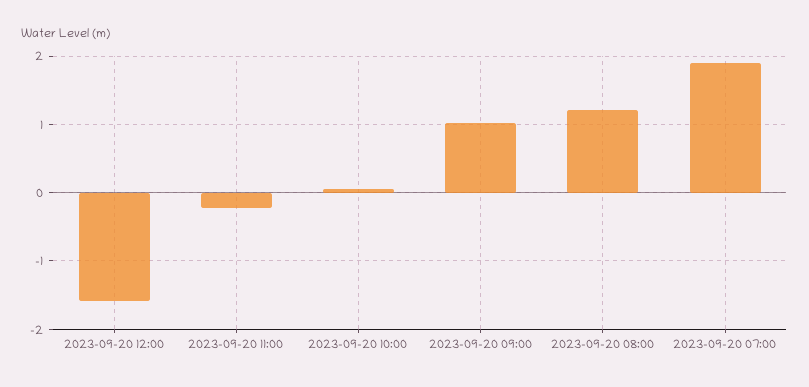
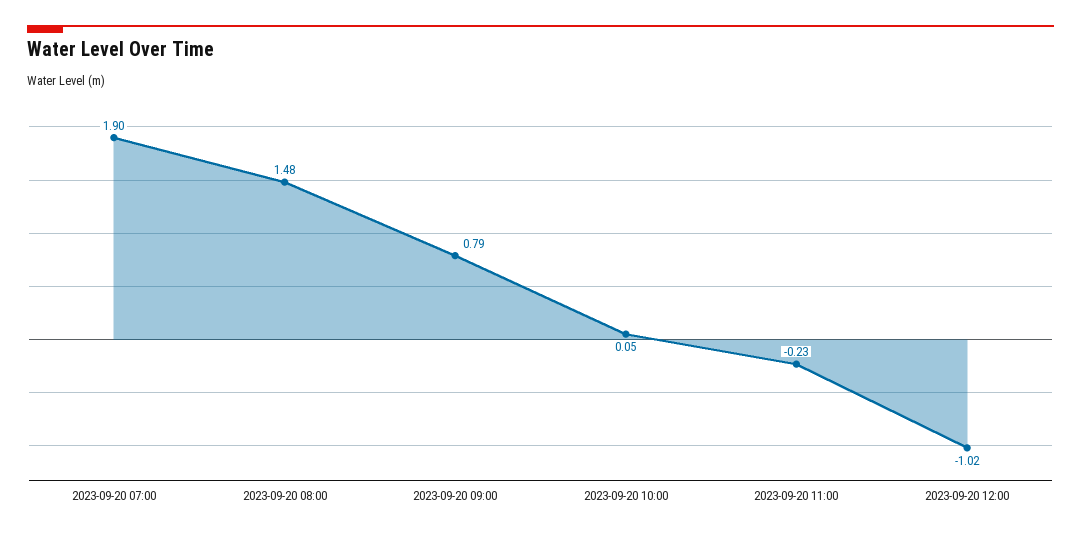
  {
-   "2023-09-20 12:00": -1.6,
+   "2023-09-20 12:00": -1.02,
    "2023-09-20 11:00": -0.23,
    "2023-09-20 10:00": 0.05,
-   "2023-09-20 09:00": 1,
+   "2023-09-20 09:00": 0.79,
-   "2023-09-20 08:00": 1.2,
+   "2023-09-20 08:00": 1.48,
    "2023-09-20 07:00": 1.9
  }

